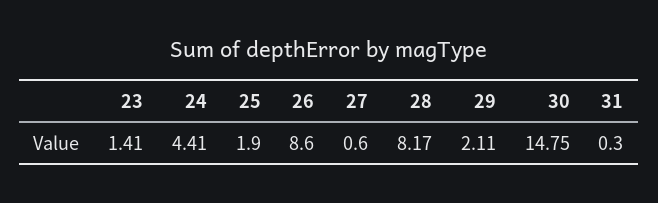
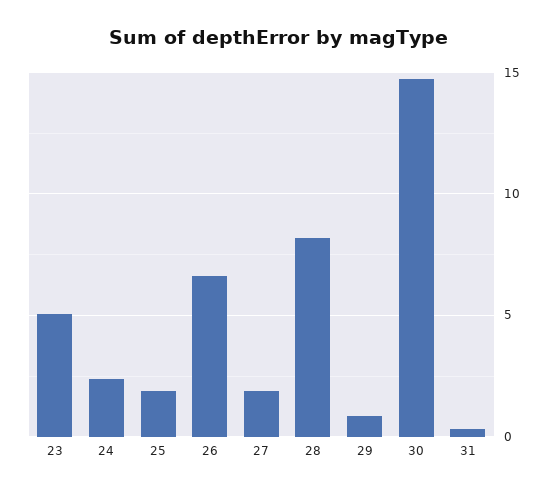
  {
-   "23": 1.41,
+   "23": 5,
-   "24": 4.41,
+   "24": 2.5,
    "25": 1.9,
-   "26": 8.6,
+   "26": 6.5,
-   "27": 0.6,
+   "27": 2,
    "28": 8.17,
-   "29": 2.11,
+   "29": 1,
    "30": 14.75,
    "31": 0.3
  }

